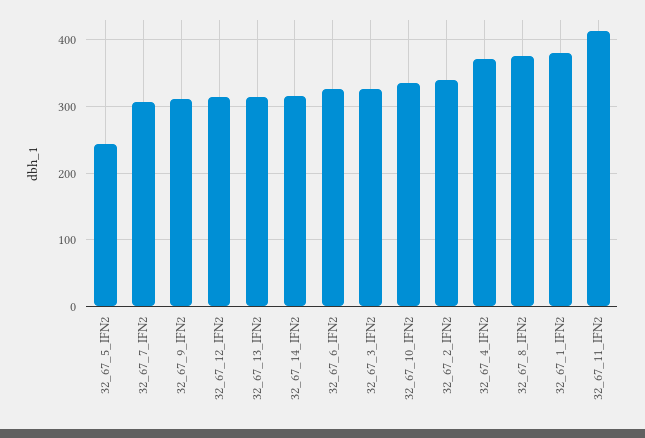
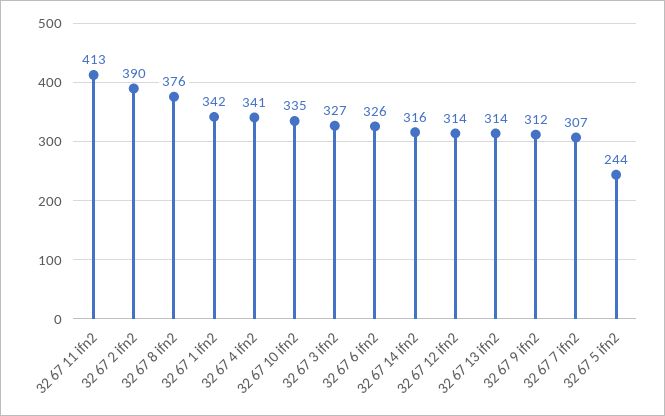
  {
    "32_67_5_IFN2": 244,
    "32_67_7_IFN2": 307,
    "32_67_9_IFN2": 312,
    "32_67_12_IFN2": 314,
    "32_67_13_IFN2": 314,
    "32_67_14_IFN2": 316,
    "32_67_6_IFN2": 326,
    "32_67_3_IFN2": 327,
    "32_67_10_IFN2": 335,
-   "32_67_2_IFN2": 340,
+   "32_67_2_IFN2": 390,
-   "32_67_4_IFN2": 370,
+   "32_67_4_IFN2": 341,
    "32_67_8_IFN2": 376,
-   "32_67_1_IFN2": 380,
+   "32_67_1_IFN2": 342,
    "32_67_11_IFN2": 413
  }

